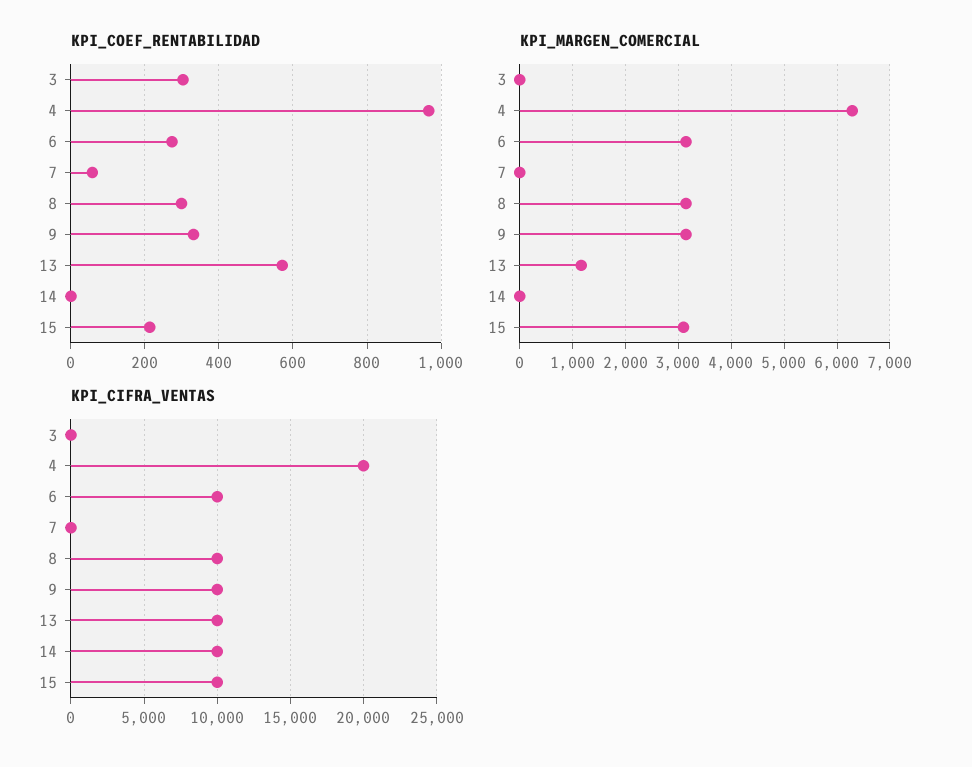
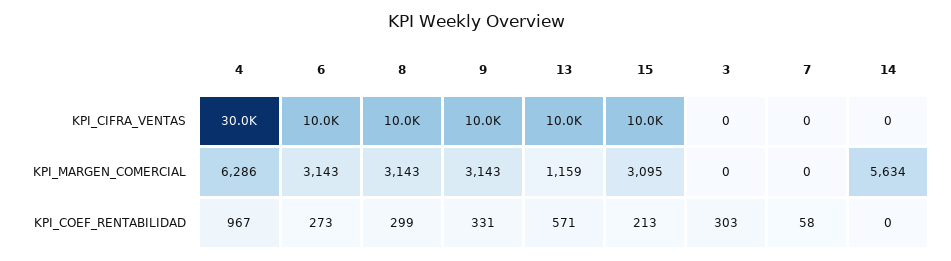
  {
    "KPI_COEF_RENTABILIDAD": {
      "3": 303,
      "4": 967,
      "6": 273,
      "7": 58,
      "8": 299,
      "9": 331,
      "13": 571,
      "14": 0,
      "15": 213
    },
    "KPI_MARGEN_COMERCIAL": {
      "3": 0,
      "4": 6286,
      "6": 3143,
      "7": 0,
      "8": 3143,
      "9": 3143,
      "13": 1159,
-     "14": 0,
+     "14": 5634,
      "15": 3095
    },
    "KPI_CIFRA_VENTAS": {
      "3": 0,
-     "4": 20000,
+     "4": 30000,
      "6": 10000,
      "7": 0,
      "8": 10000,
      "9": 10000,
      "13": 10000,
-     "14": 10000,
+     "14": 0,
      "15": 10000
    }
  }

